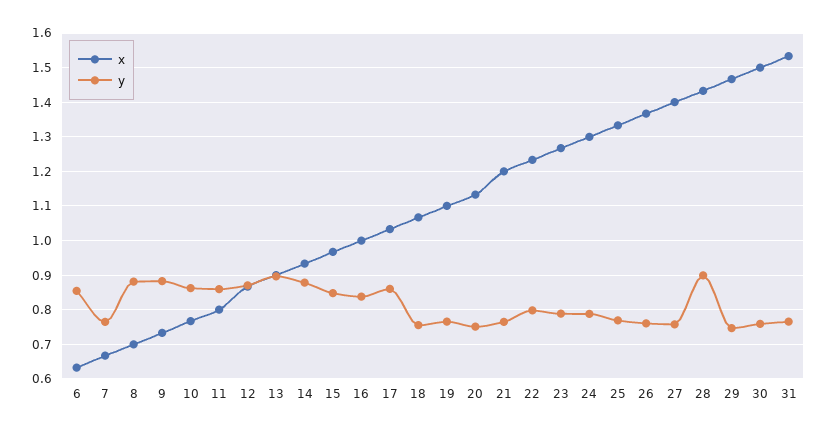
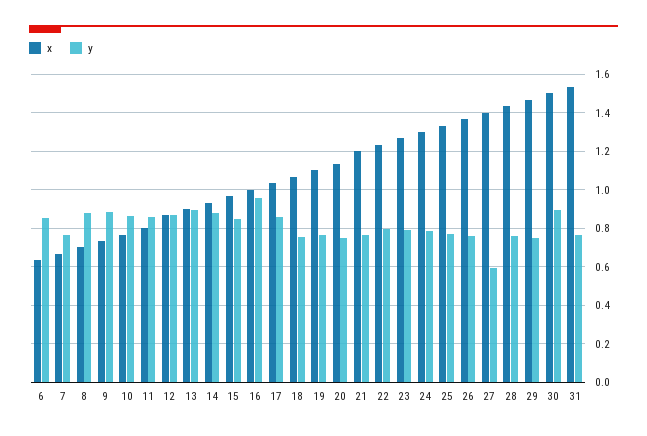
  {
    "x": {
      "6": 0.64,
      "7": 0.66,
      "8": 0.7,
      "9": 0.74,
      "10": 0.76,
      "11": 0.8,
      "12": 0.86,
      "13": 0.9,
      "14": 0.94,
      "15": 0.96,
      "16": 1,
      "17": 1.04,
      "18": 1.06,
      "19": 1.1,
      "20": 1.14,
      "21": 1.2,
      "22": 1.24,
      "23": 1.26,
      "24": 1.3,
      "25": 1.34,
      "26": 1.36,
      "27": 1.4,
      "28": 1.44,
      "29": 1.46,
      "30": 1.5,
      "31": 1.54
    },
    "y": {
      "6": 0.86,
      "7": 0.76,
      "8": 0.88,
      "9": 0.88,
      "10": 0.86,
      "11": 0.86,
      "12": 0.88,
      "13": 0.9,
      "14": 0.88,
      "15": 0.84,
-     "16": 0.84,
+     "16": 0.95,
      "17": 0.86,
      "18": 0.76,
      "19": 0.76,
      "20": 0.76,
      "21": 0.76,
      "22": 0.8,
      "23": 0.78,
      "24": 0.78,
      "25": 0.76,
      "26": 0.76,
-     "27": 0.76,
+     "27": 0.6,
-     "28": 0.9,
+     "28": 0.75,
      "29": 0.74,
-     "30": 0.76,
+     "30": 0.9,
      "31": 0.76
    }
  }

